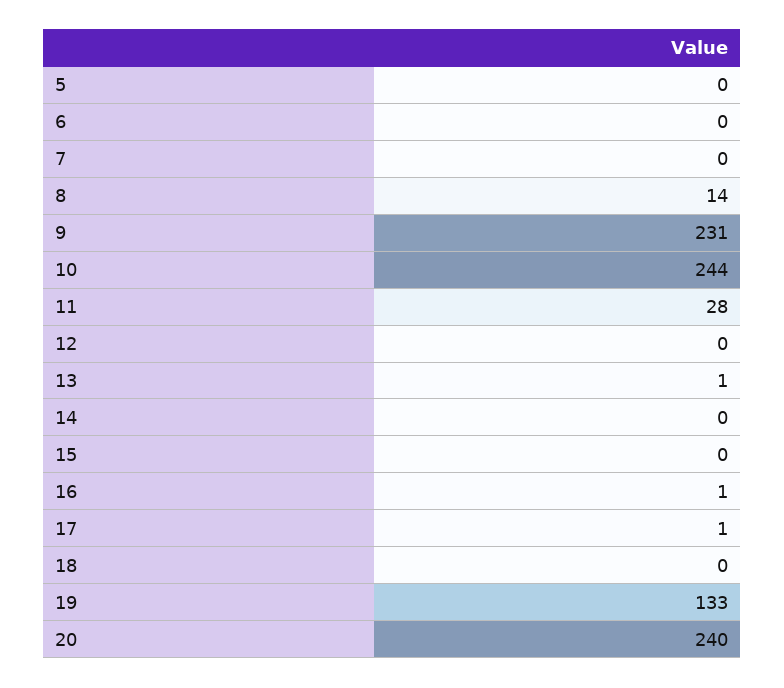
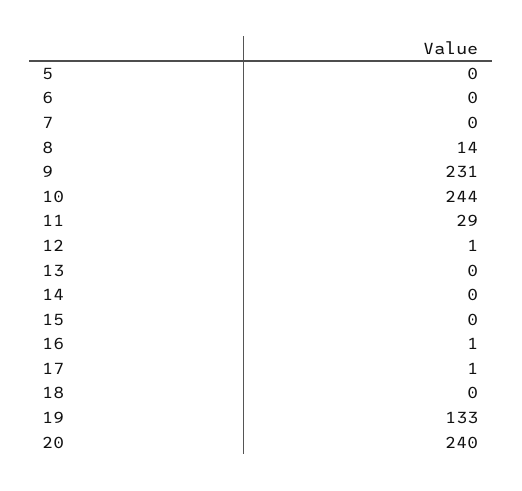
  {
    "5": 0,
    "6": 0,
    "7": 0,
    "8": 14,
    "9": 231,
    "10": 244,
-   "11": 28,
+   "11": 29,
-   "12": 0,
+   "12": 1,
-   "13": 1,
+   "13": 0,
    "14": 0,
    "15": 0,
    "16": 1,
    "17": 1,
    "18": 0,
    "19": 133,
    "20": 240
  }

